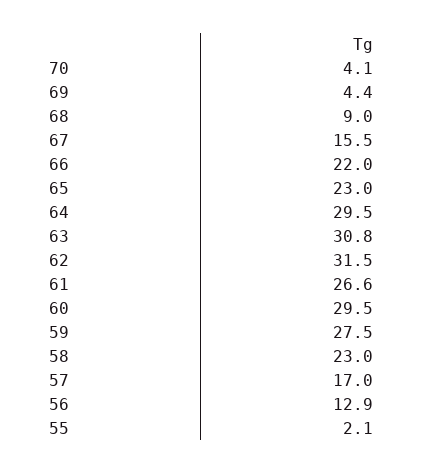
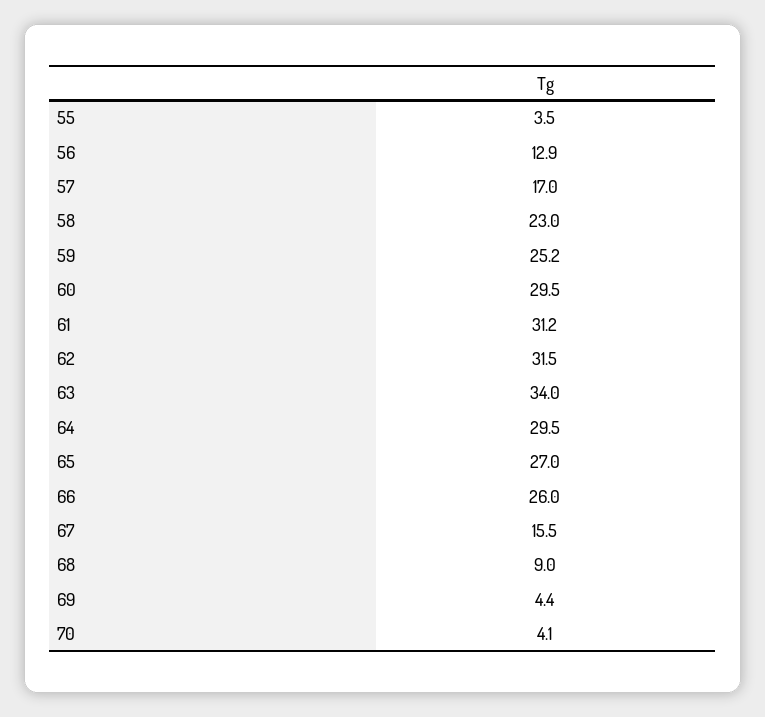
  {
    "70": 4.1,
    "69": 4.4,
    "68": 9,
    "67": 15.5,
-   "66": 22,
+   "66": 26,
-   "65": 23,
+   "65": 27,
    "64": 29.5,
-   "63": 30.8,
+   "63": 34,
    "62": 31.5,
-   "61": 26.6,
+   "61": 31.2,
    "60": 29.5,
-   "59": 27.5,
+   "59": 25.2,
    "58": 23,
    "57": 17,
    "56": 12.9,
-   "55": 2.1
+   "55": 3.5
  }

